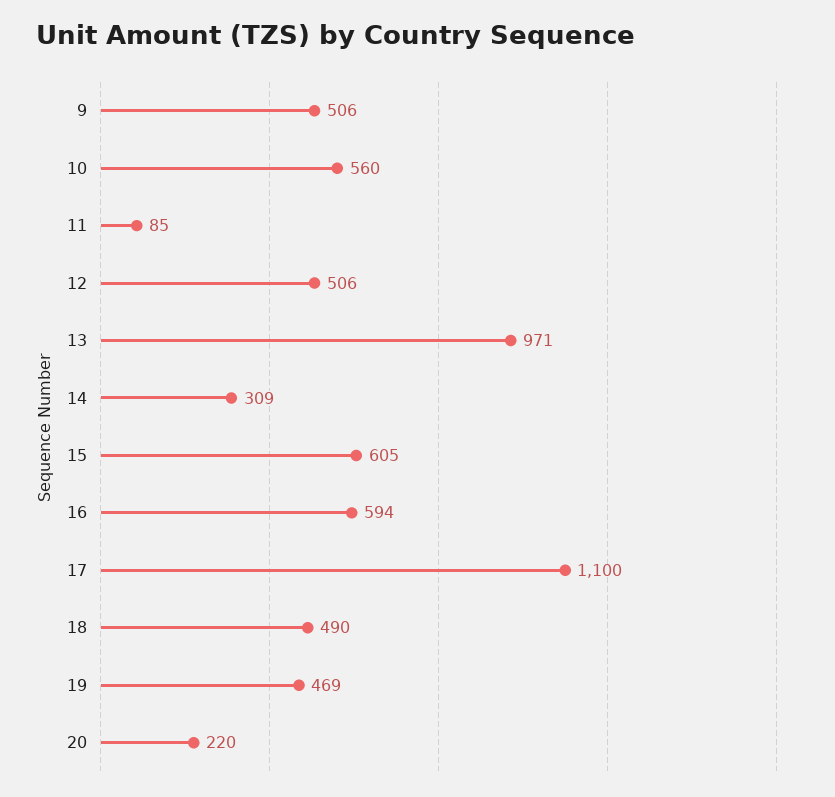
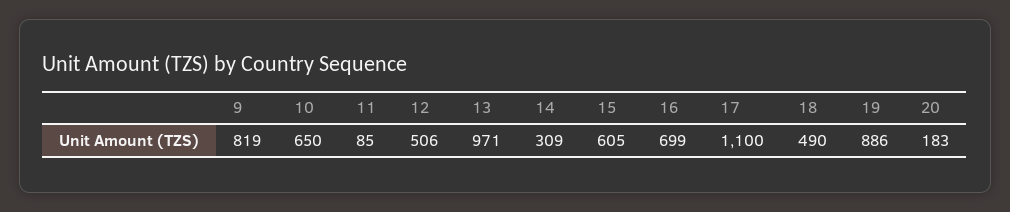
  {
-   "9": 506,
+   "9": 819,
-   "10": 560,
+   "10": 650,
    "11": 85,
    "12": 506,
    "13": 971,
    "14": 309,
    "15": 605,
-   "16": 594,
+   "16": 699,
    "17": 1100,
    "18": 490,
-   "19": 469,
+   "19": 886,
-   "20": 220
+   "20": 183
  }

